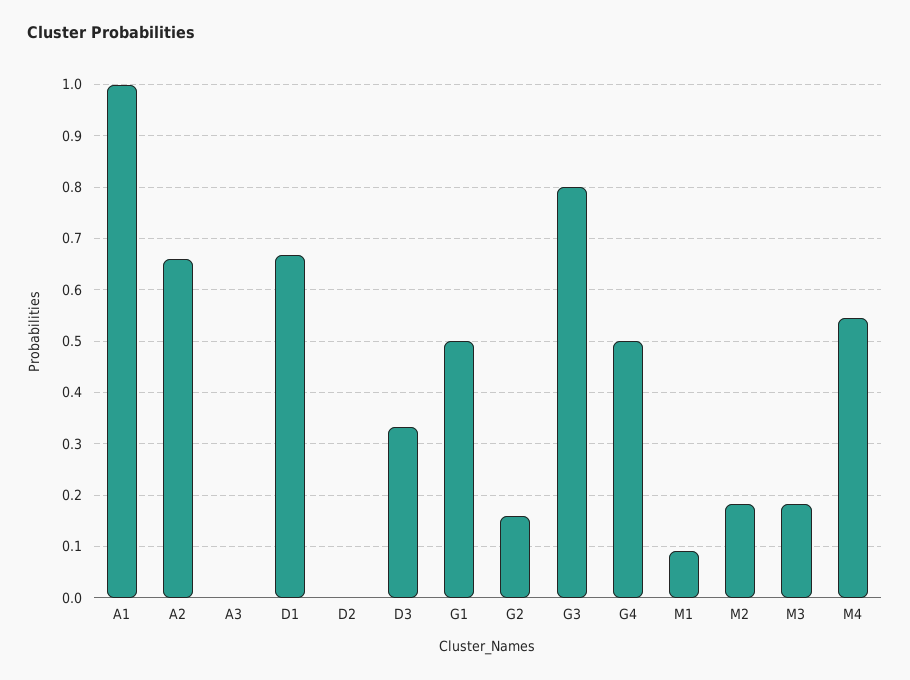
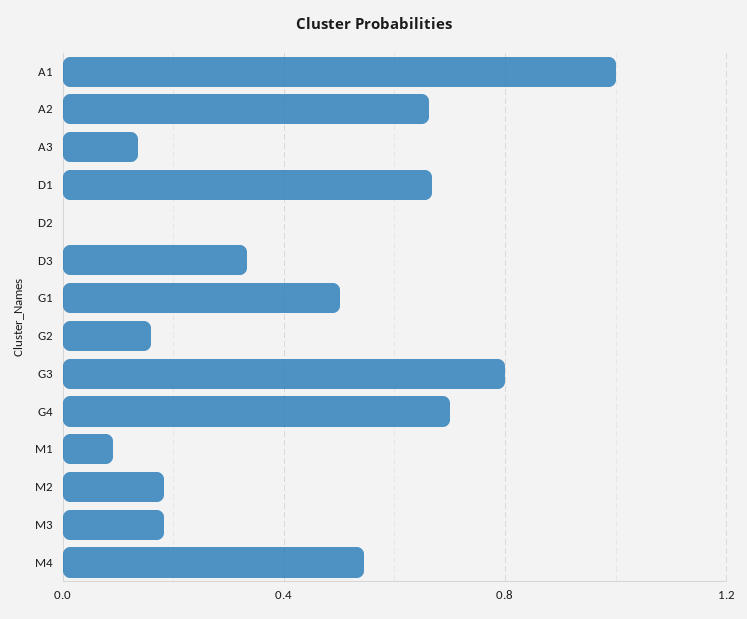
  {
    "A1": 1,
    "A2": 0.66,
-   "A3": 0,
+   "A3": 0.15,
    "D1": 0.66,
    "D2": 0,
    "D3": 0.34,
    "G1": 0.5,
    "G2": 0.16,
    "G3": 0.8,
-   "G4": 0.5,
+   "G4": 0.7,
    "M1": 0.1,
    "M2": 0.18,
    "M3": 0.18,
    "M4": 0.54
  }

